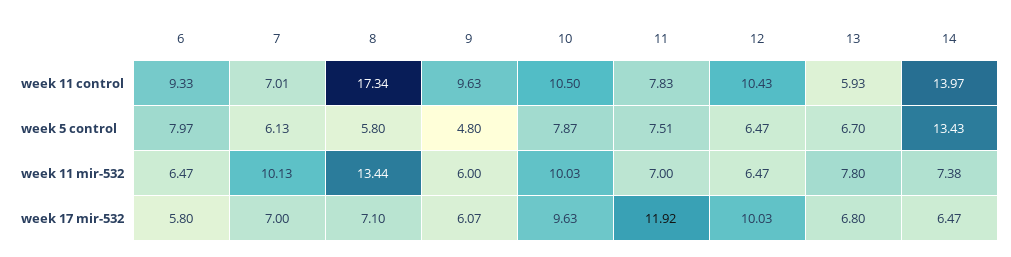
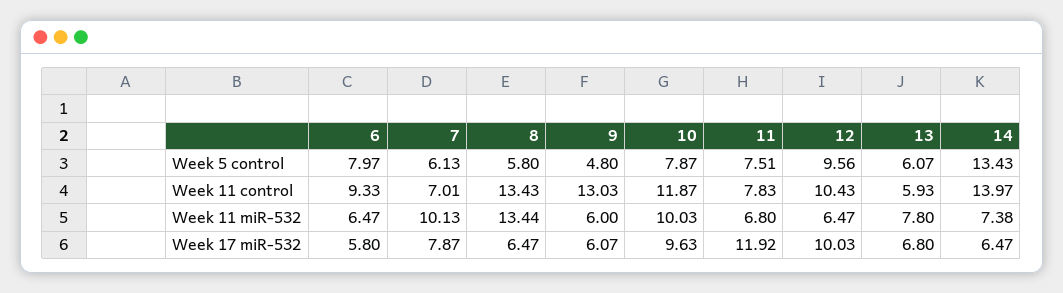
  {
    "6": {
      "week 11 control": 9.33,
      "week 5 control": 7.97,
      "week 11 mir-532": 6.47,
      "week 17 mir-532": 5.8
    },
    "7": {
      "week 11 control": 7.01,
      "week 5 control": 6.13,
      "week 11 mir-532": 10.13,
-     "week 17 mir-532": 7
+     "week 17 mir-532": 7.87
    },
    "8": {
-     "week 11 control": 17.34,
+     "week 11 control": 13.43,
      "week 5 control": 5.8,
      "week 11 mir-532": 13.44,
-     "week 17 mir-532": 7.1
+     "week 17 mir-532": 6.47
    },
    "9": {
-     "week 11 control": 9.63,
+     "week 11 control": 13.03,
      "week 5 control": 4.8,
      "week 11 mir-532": 6,
      "week 17 mir-532": 6.07
    },
    "10": {
-     "week 11 control": 10.5,
+     "week 11 control": 11.87,
      "week 5 control": 7.87,
      "week 11 mir-532": 10.03,
      "week 17 mir-532": 9.63
    },
    "11": {
      "week 11 control": 7.83,
      "week 5 control": 7.51,
-     "week 11 mir-532": 7,
+     "week 11 mir-532": 6.8,
      "week 17 mir-532": 11.92
    },
    "12": {
      "week 11 control": 10.43,
-     "week 5 control": 6.47,
+     "week 5 control": 9.56,
      "week 11 mir-532": 6.47,
      "week 17 mir-532": 10.03
    },
    "13": {
      "week 11 control": 5.93,
-     "week 5 control": 6.7,
+     "week 5 control": 6.07,
      "week 11 mir-532": 7.8,
      "week 17 mir-532": 6.8
    },
    "14": {
      "week 11 control": 13.97,
      "week 5 control": 13.43,
      "week 11 mir-532": 7.38,
      "week 17 mir-532": 6.47
    }
  }

